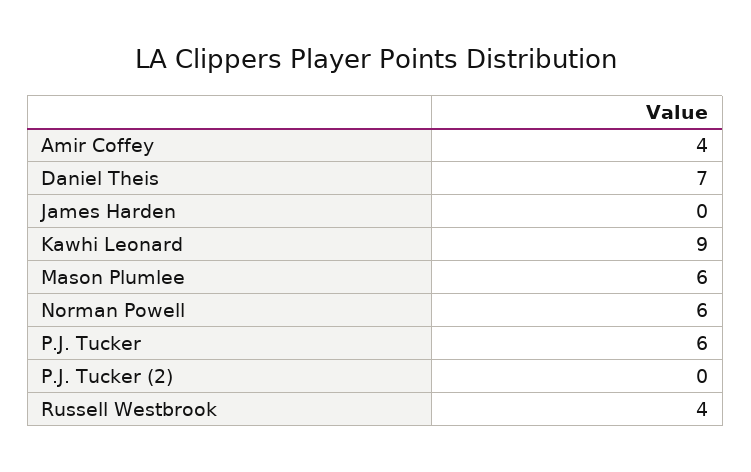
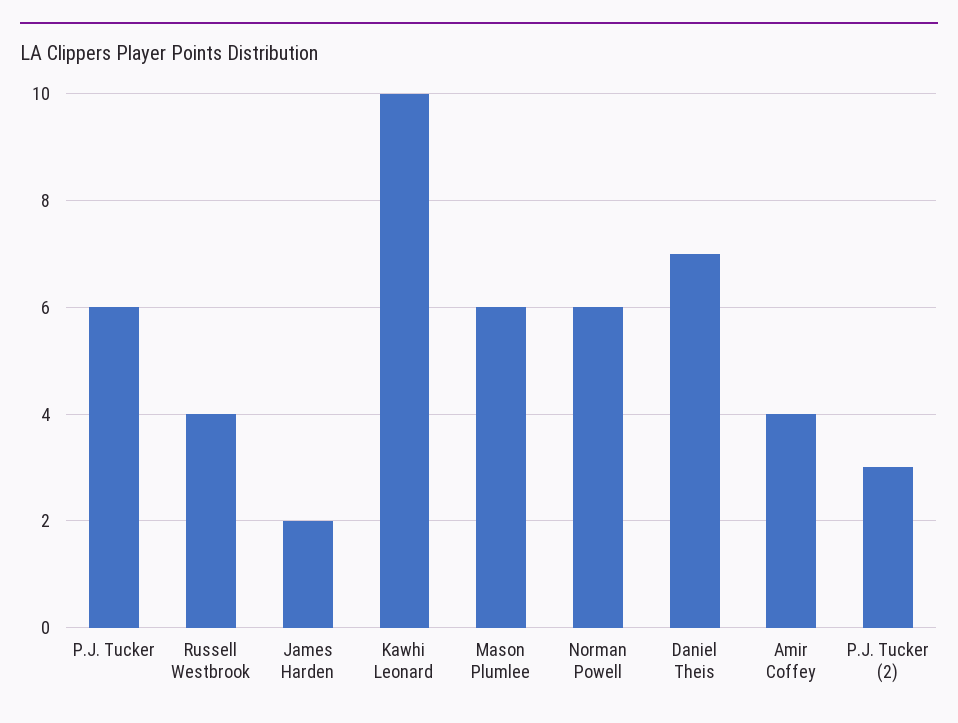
  {
    "Amir Coffey": 4,
    "Daniel Theis": 7,
-   "James Harden": 0,
+   "James Harden": 2,
-   "Kawhi Leonard": 9,
+   "Kawhi Leonard": 10,
    "Mason Plumlee": 6,
    "Norman Powell": 6,
    "P.J. Tucker": 6,
-   "P.J. Tucker (2)": 0,
+   "P.J. Tucker (2)": 3,
    "Russell Westbrook": 4
  }

